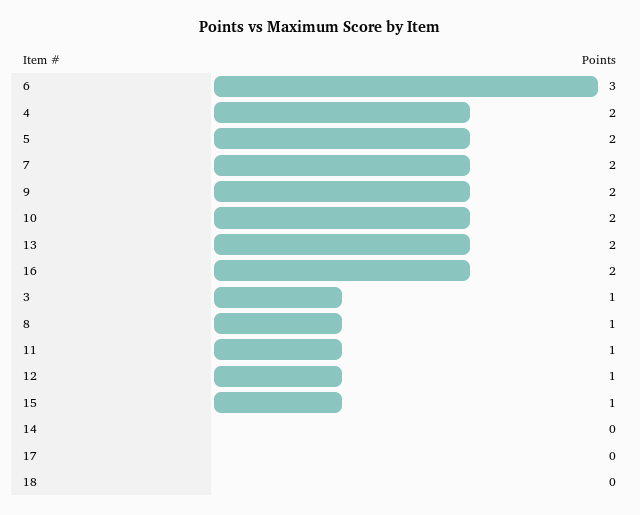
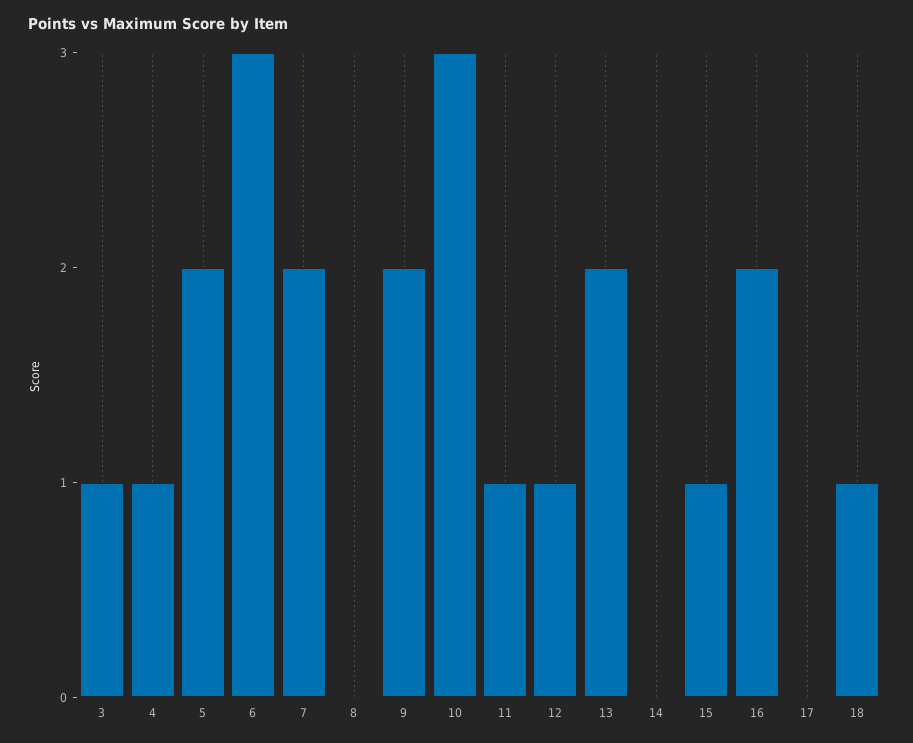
  {
    "6": 3,
-   "4": 2,
+   "4": 1,
    "5": 2,
    "7": 2,
    "9": 2,
-   "10": 2,
+   "10": 3,
    "13": 2,
    "16": 2,
    "3": 1,
-   "8": 1,
+   "8": 0,
    "11": 1,
    "12": 1,
    "15": 1,
    "14": 0,
    "17": 0,
-   "18": 0
+   "18": 1
  }

